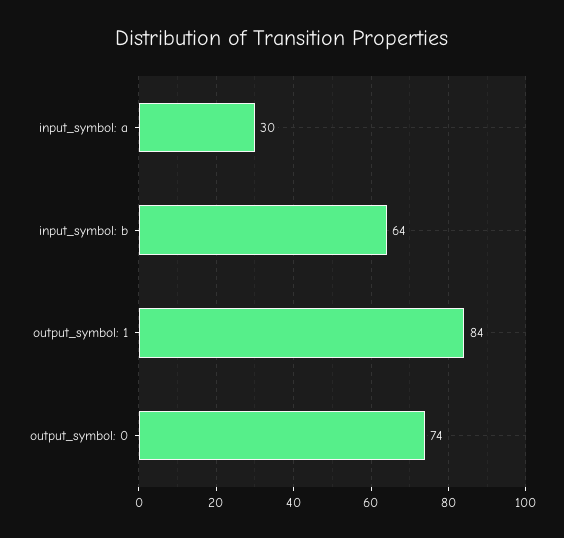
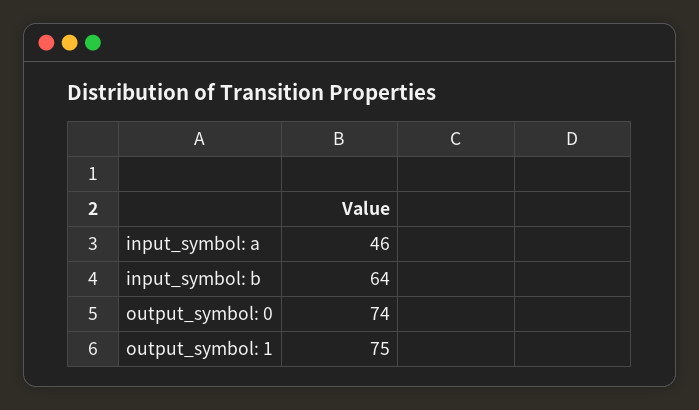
  {
-   "input_symbol: a": 30,
+   "input_symbol: a": 46,
    "input_symbol: b": 64,
-   "output_symbol: 1": 84,
+   "output_symbol: 1": 75,
    "output_symbol: 0": 74
  }

